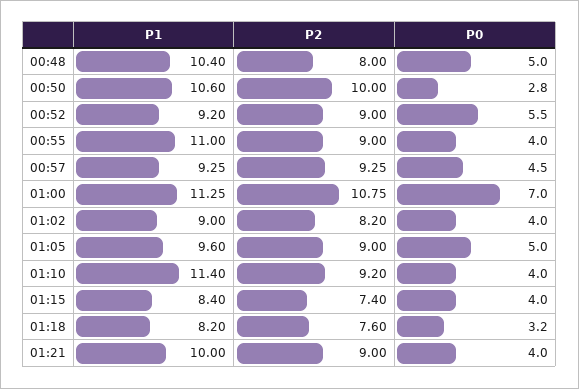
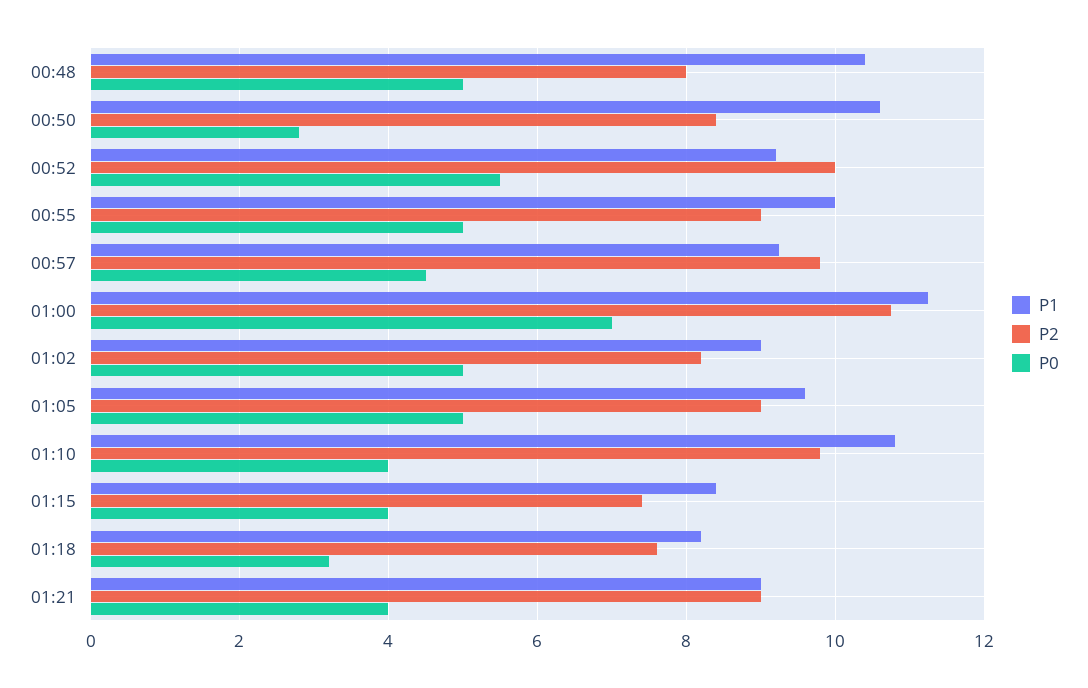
  {
    "P1": {
      "00:48": 10.4,
      "00:50": 10.6,
      "00:52": 9.2,
-     "00:55": 11,
+     "00:55": 10,
      "00:57": 9.25,
      "01:00": 11.25,
      "01:02": 9,
      "01:05": 9.6,
-     "01:10": 11.4,
+     "01:10": 10.8,
      "01:15": 8.4,
      "01:18": 8.2,
-     "01:21": 10
+     "01:21": 9
    },
    "P2": {
      "00:48": 8,
-     "00:50": 10,
+     "00:50": 8.4,
-     "00:52": 9,
+     "00:52": 10,
      "00:55": 9,
-     "00:57": 9.25,
+     "00:57": 9.8,
      "01:00": 10.75,
      "01:02": 8.2,
      "01:05": 9,
-     "01:10": 9.2,
+     "01:10": 9.8,
      "01:15": 7.4,
      "01:18": 7.6,
      "01:21": 9
    },
    "P0": {
      "00:48": 5,
      "00:50": 2.8,
      "00:52": 5.5,
-     "00:55": 4,
+     "00:55": 5,
      "00:57": 4.5,
      "01:00": 7,
-     "01:02": 4,
+     "01:02": 5,
      "01:05": 5,
      "01:10": 4,
      "01:15": 4,
      "01:18": 3.2,
      "01:21": 4
    }
  }

